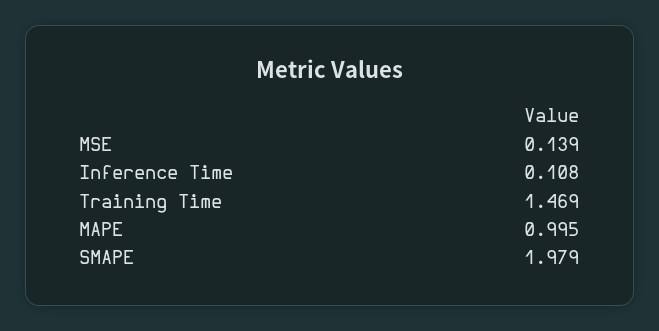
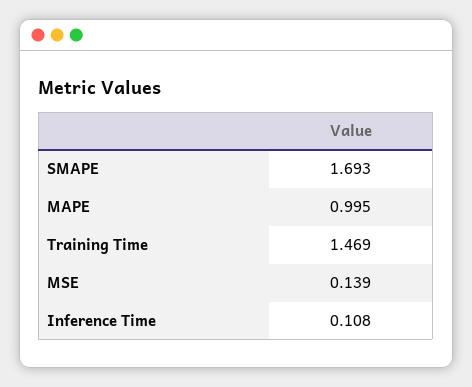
  {
    "MSE": 0.139,
    "Inference Time": 0.108,
    "Training Time": 1.469,
    "MAPE": 0.995,
-   "SMAPE": 1.979
+   "SMAPE": 1.693
  }

